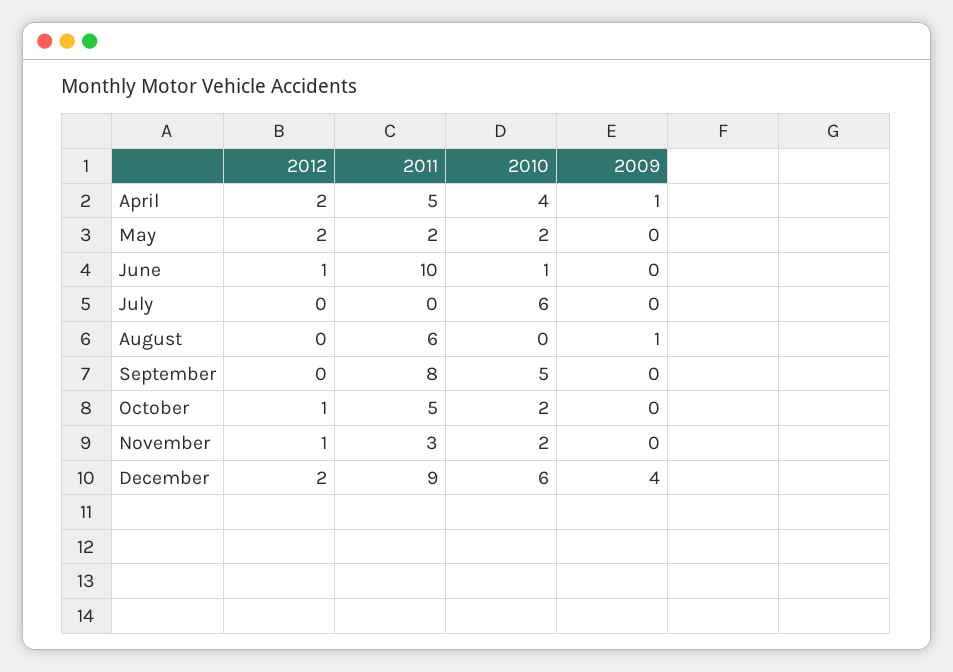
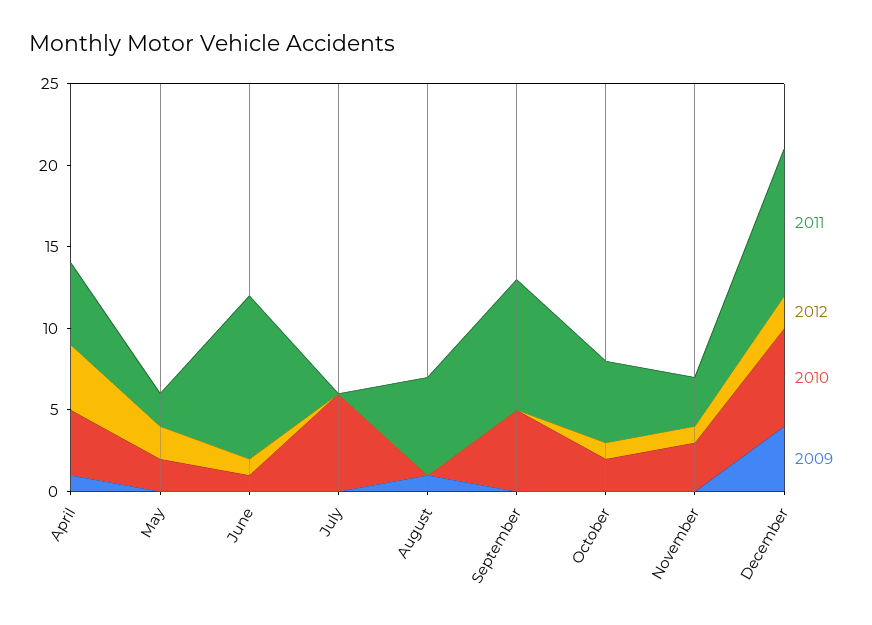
  {
    "2012": {
-     "April": 2,
+     "April": 4,
      "May": 2,
      "June": 1,
      "July": 0,
      "August": 0,
      "September": 0,
      "October": 1,
      "November": 1,
      "December": 2
    },
    "2011": {
      "April": 5,
      "May": 2,
      "June": 10,
      "July": 0,
      "August": 6,
      "September": 8,
      "October": 5,
      "November": 3,
      "December": 9
    },
    "2010": {
      "April": 4,
      "May": 2,
      "June": 1,
      "July": 6,
      "August": 0,
      "September": 5,
      "October": 2,
-     "November": 2,
+     "November": 3,
      "December": 6
    },
    "2009": {
      "April": 1,
      "May": 0,
      "June": 0,
      "July": 0,
      "August": 1,
      "September": 0,
      "October": 0,
      "November": 0,
      "December": 4
    }
  }

